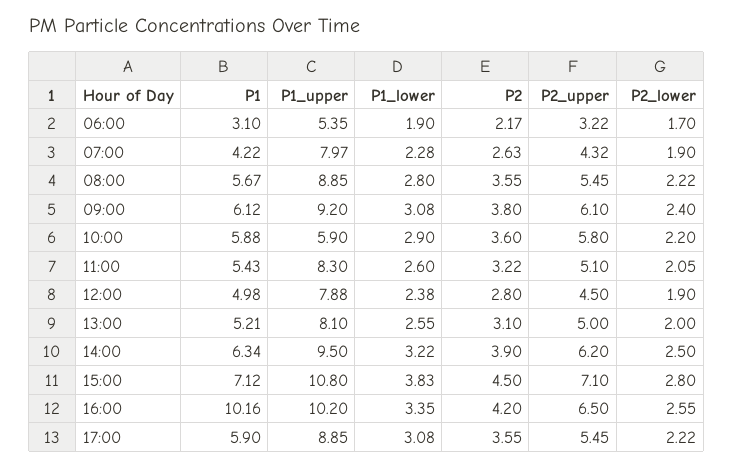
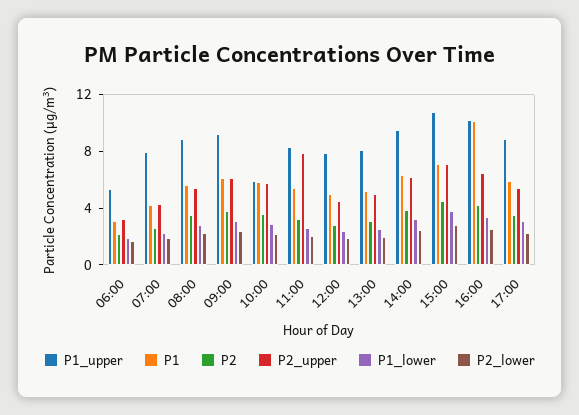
  {
    "P1": {
      "06:00": 3.1,
      "07:00": 4.22,
      "08:00": 5.67,
      "09:00": 6.12,
      "10:00": 5.88,
      "11:00": 5.43,
      "12:00": 4.98,
      "13:00": 5.21,
      "14:00": 6.34,
      "15:00": 7.12,
      "16:00": 10.16,
      "17:00": 5.9
    },
    "P1_upper": {
      "06:00": 5.35,
      "07:00": 7.97,
      "08:00": 8.85,
      "09:00": 9.2,
      "10:00": 5.9,
      "11:00": 8.3,
      "12:00": 7.88,
      "13:00": 8.1,
      "14:00": 9.5,
      "15:00": 10.8,
      "16:00": 10.2,
      "17:00": 8.85
    },
    "P1_lower": {
      "06:00": 1.9,
      "07:00": 2.28,
      "08:00": 2.8,
      "09:00": 3.08,
      "10:00": 2.9,
      "11:00": 2.6,
      "12:00": 2.38,
      "13:00": 2.55,
      "14:00": 3.22,
      "15:00": 3.83,
      "16:00": 3.35,
      "17:00": 3.08
    },
    "P2": {
      "06:00": 2.17,
      "07:00": 2.63,
      "08:00": 3.55,
      "09:00": 3.8,
      "10:00": 3.6,
      "11:00": 3.22,
      "12:00": 2.8,
      "13:00": 3.1,
      "14:00": 3.9,
      "15:00": 4.5,
      "16:00": 4.2,
      "17:00": 3.55
    },
    "P2_upper": {
      "06:00": 3.22,
      "07:00": 4.32,
      "08:00": 5.45,
      "09:00": 6.1,
      "10:00": 5.8,
-     "11:00": 5.1,
+     "11:00": 8,
      "12:00": 4.5,
      "13:00": 5,
      "14:00": 6.2,
      "15:00": 7.1,
      "16:00": 6.5,
      "17:00": 5.45
    },
    "P2_lower": {
      "06:00": 1.7,
      "07:00": 1.9,
      "08:00": 2.22,
      "09:00": 2.4,
      "10:00": 2.2,
      "11:00": 2.05,
      "12:00": 1.9,
      "13:00": 2,
      "14:00": 2.5,
      "15:00": 2.8,
      "16:00": 2.55,
      "17:00": 2.22
    }
  }

